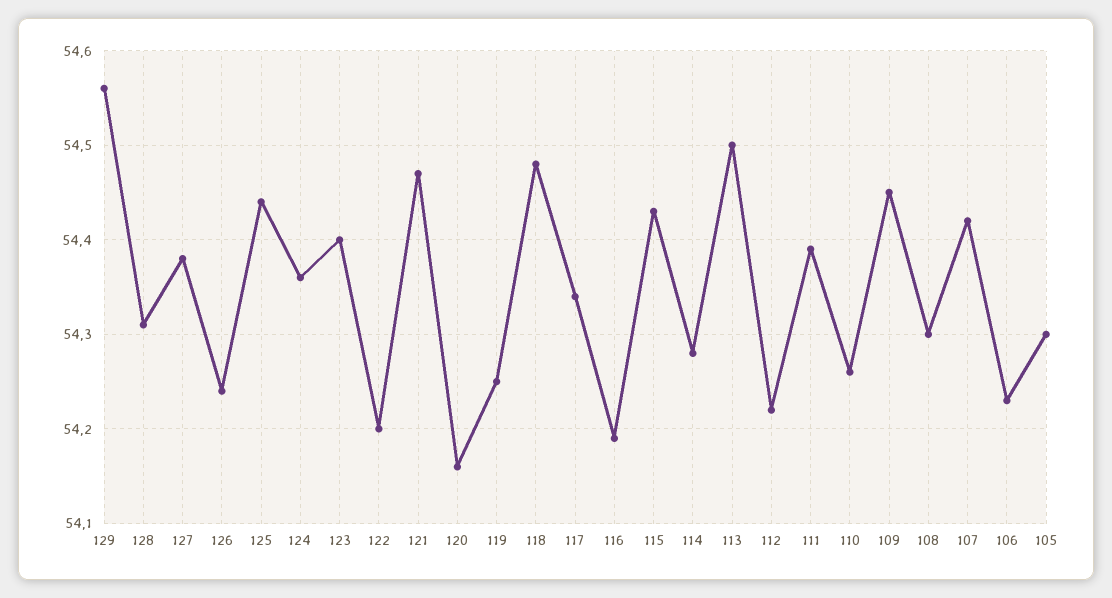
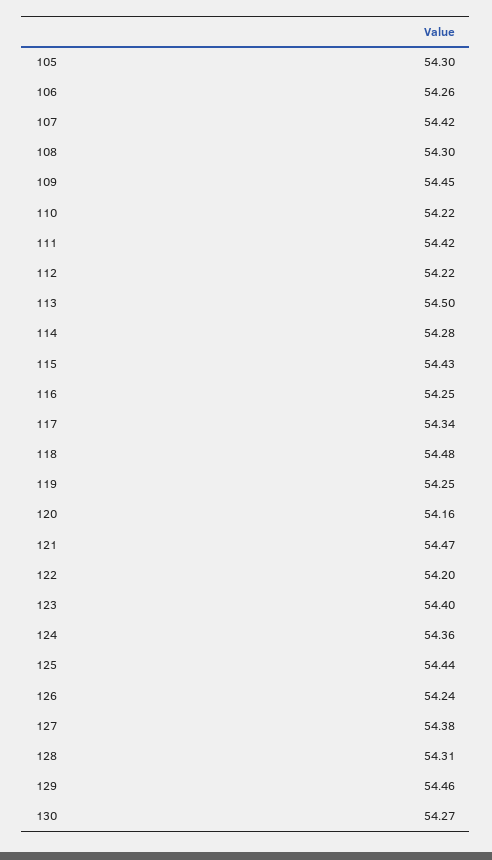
  {
-   "129": 54.56,
+   "129": 54.46,
    "128": 54.31,
    "127": 54.38,
    "126": 54.24,
    "125": 54.44,
    "124": 54.36,
    "123": 54.4,
    "122": 54.2,
    "121": 54.47,
    "120": 54.16,
    "119": 54.25,
    "118": 54.48,
    "117": 54.34,
-   "116": 54.19,
+   "116": 54.25,
    "115": 54.43,
    "114": 54.28,
    "113": 54.5,
    "112": 54.22,
-   "111": 54.39,
+   "111": 54.42,
-   "110": 54.26,
+   "110": 54.22,
    "109": 54.45,
    "108": 54.3,
    "107": 54.42,
-   "106": 54.23,
+   "106": 54.26,
-   "105": 54.3
+   "105": 54.3,
+   "130": 54.27
  }

